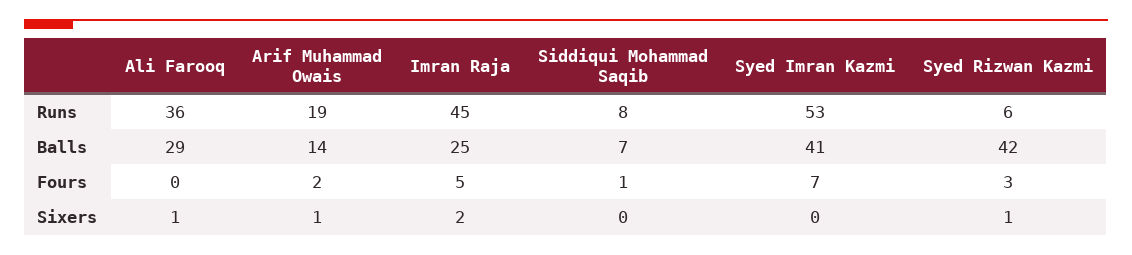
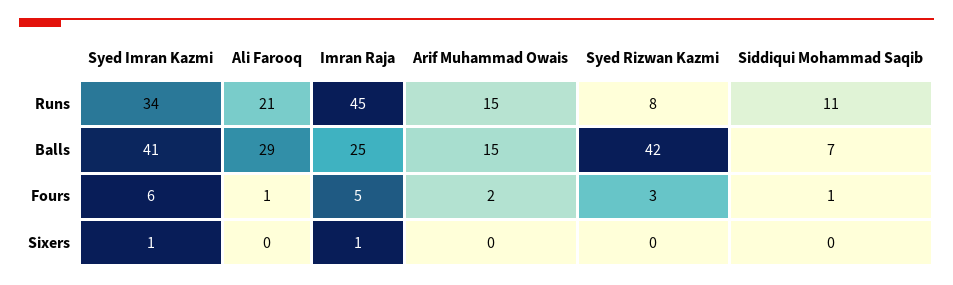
  {
    "Ali Farooq": {
-     "Runs": 36,
+     "Runs": 21,
      "Balls": 29,
-     "Fours": 0,
+     "Fours": 1,
-     "Sixers": 1
+     "Sixers": 0
    },
    "Arif Muhammad Owais": {
-     "Runs": 19,
+     "Runs": 15,
-     "Balls": 14,
+     "Balls": 15,
      "Fours": 2,
-     "Sixers": 1
+     "Sixers": 0
    },
    "Imran Raja": {
      "Runs": 45,
      "Balls": 25,
      "Fours": 5,
-     "Sixers": 2
+     "Sixers": 1
    },
    "Siddiqui Mohammad Saqib": {
-     "Runs": 8,
+     "Runs": 11,
      "Balls": 7,
      "Fours": 1,
      "Sixers": 0
    },
    "Syed Imran Kazmi": {
-     "Runs": 53,
+     "Runs": 34,
      "Balls": 41,
-     "Fours": 7,
+     "Fours": 6,
-     "Sixers": 0
+     "Sixers": 1
    },
    "Syed Rizwan Kazmi": {
-     "Runs": 6,
+     "Runs": 8,
      "Balls": 42,
      "Fours": 3,
-     "Sixers": 1
+     "Sixers": 0
    }
  }

